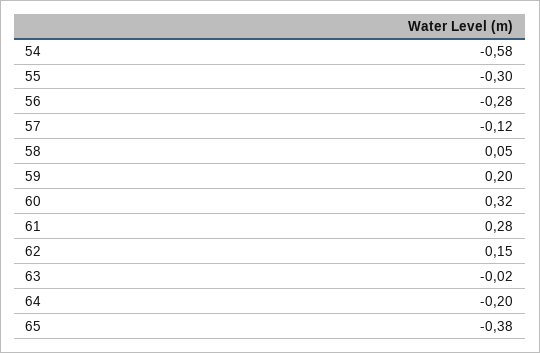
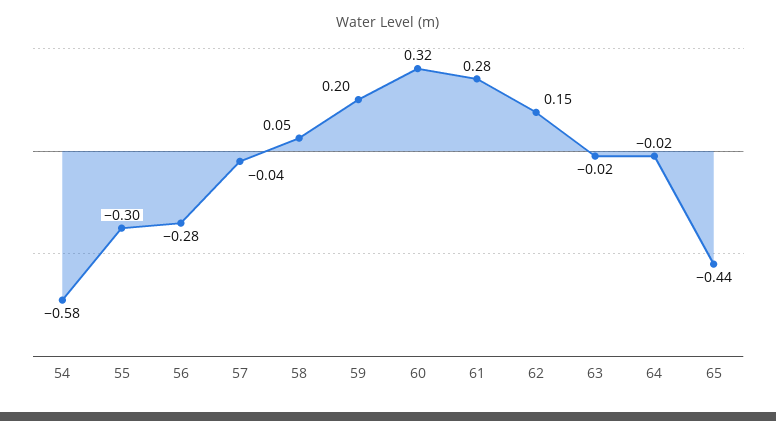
  {
    "54": -0.58,
    "55": -0.3,
    "56": -0.28,
-   "57": -0.12,
+   "57": -0.04,
    "58": 0.05,
    "59": 0.2,
    "60": 0.32,
    "61": 0.28,
    "62": 0.15,
    "63": -0.02,
-   "64": -0.2,
+   "64": -0.02,
-   "65": -0.38
+   "65": -0.44
  }

